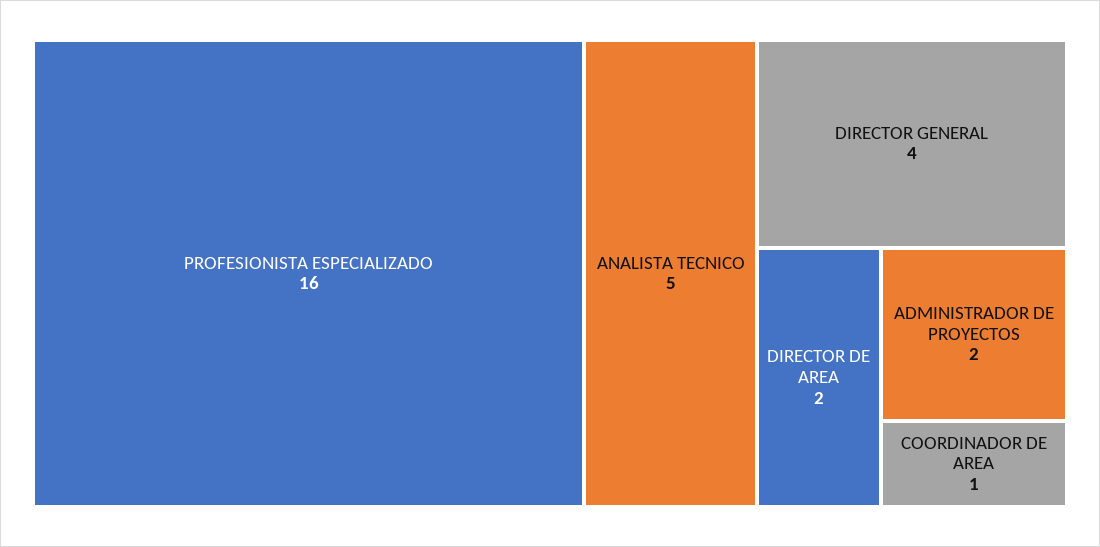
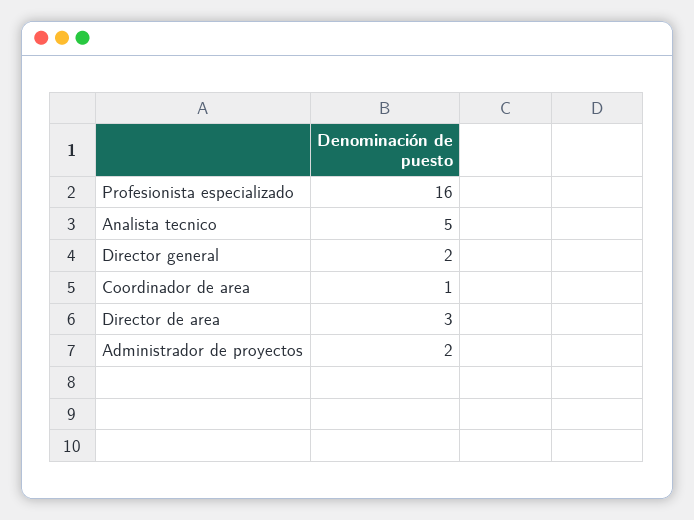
  {
    "PROFESIONISTA ESPECIALIZADO": 16,
    "ANALISTA TECNICO": 5,
-   "DIRECTOR GENERAL": 4,
+   "DIRECTOR GENERAL": 2,
-   "DIRECTOR DE AREA": 2,
+   "DIRECTOR DE AREA": 3,
    "ADMINISTRADOR DE PROYECTOS": 2,
    "COORDINADOR DE AREA": 1
  }

